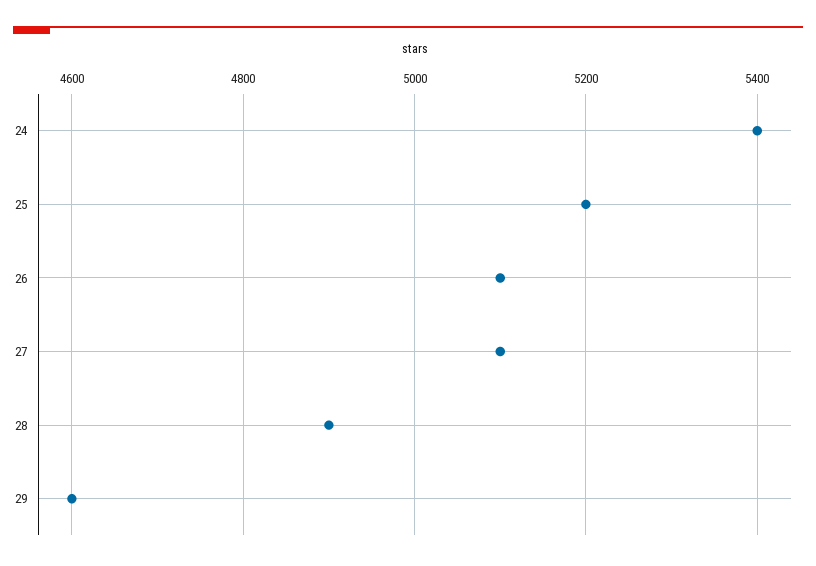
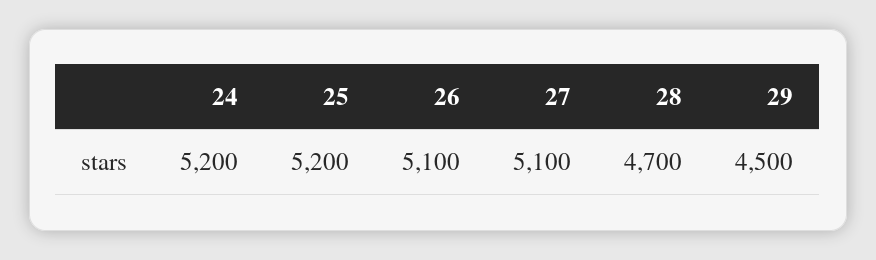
  {
-   "24": 5400,
+   "24": 5200,
    "25": 5200,
    "26": 5100,
    "27": 5100,
-   "28": 4900,
+   "28": 4700,
-   "29": 4600
+   "29": 4500
  }

